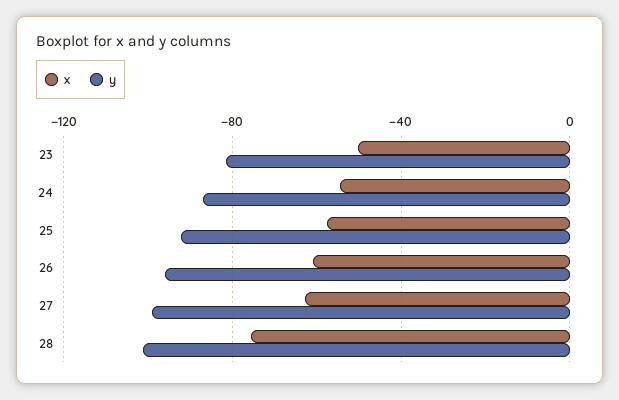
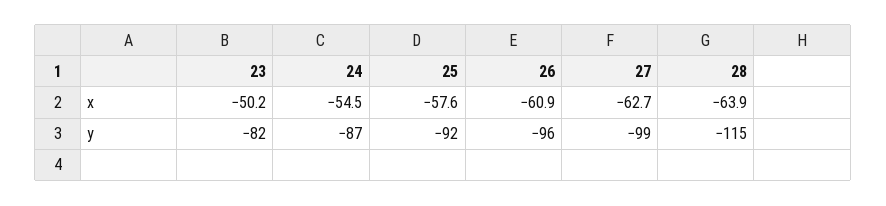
  {
    "x": {
      "23": -50.2,
      "24": -54.5,
      "25": -57.6,
      "26": -60.9,
      "27": -62.7,
-     "28": -75
+     "28": -63.9
    },
    "y": {
      "23": -82,
      "24": -87,
      "25": -92,
      "26": -96,
      "27": -99,
-     "28": -100
+     "28": -115
    }
  }

